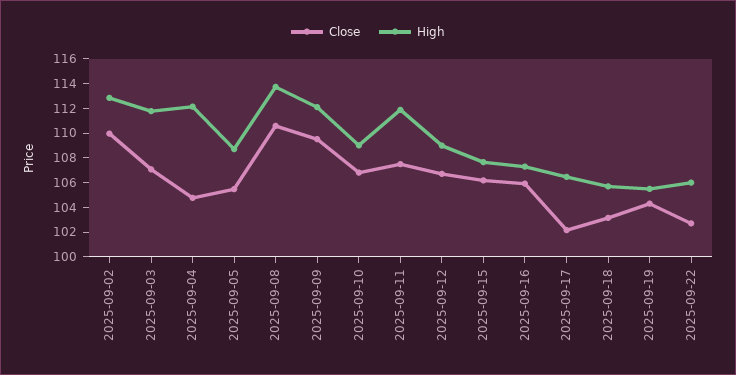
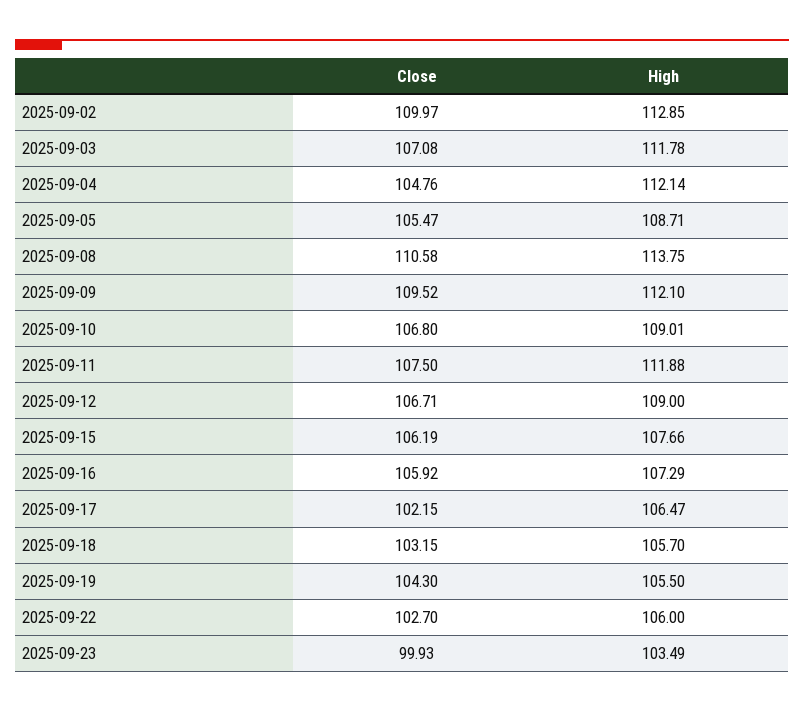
  {
    "Close": {
      "2025-09-02": 109.97,
      "2025-09-03": 107.08,
      "2025-09-04": 104.76,
      "2025-09-05": 105.47,
      "2025-09-08": 110.58,
      "2025-09-09": 109.52,
      "2025-09-10": 106.8,
      "2025-09-11": 107.5,
      "2025-09-12": 106.71,
      "2025-09-15": 106.19,
      "2025-09-16": 105.92,
      "2025-09-17": 102.15,
      "2025-09-18": 103.15,
      "2025-09-19": 104.3,
-     "2025-09-22": 102.7
+     "2025-09-22": 102.7,
+     "2025-09-23": 99.93
    },
    "High": {
      "2025-09-02": 112.85,
      "2025-09-03": 111.78,
      "2025-09-04": 112.14,
      "2025-09-05": 108.71,
      "2025-09-08": 113.75,
      "2025-09-09": 112.1,
      "2025-09-10": 109.01,
      "2025-09-11": 111.88,
      "2025-09-12": 109,
      "2025-09-15": 107.66,
      "2025-09-16": 107.29,
      "2025-09-17": 106.47,
      "2025-09-18": 105.7,
      "2025-09-19": 105.5,
-     "2025-09-22": 106
+     "2025-09-22": 106,
+     "2025-09-23": 103.49
    }
  }

